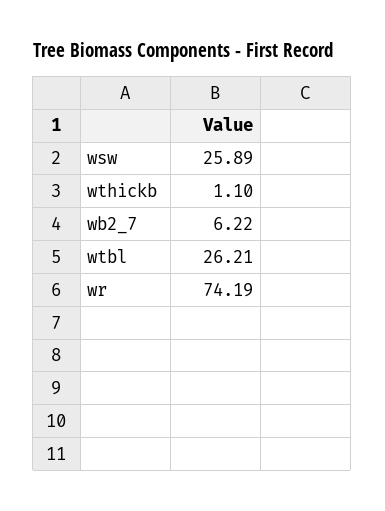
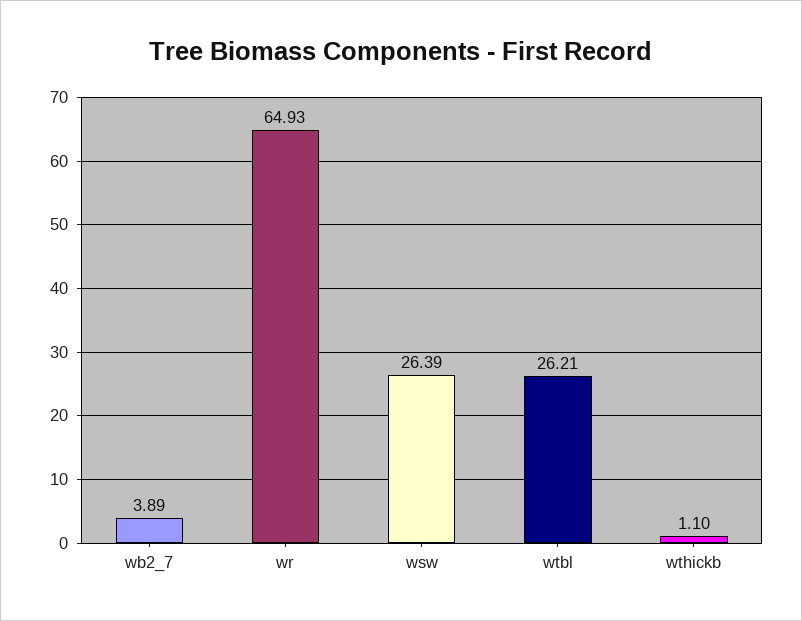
  {
-   "wsw": 25.89,
+   "wsw": 26.39,
    "wthickb": 1.1,
-   "wb2_7": 6.22,
+   "wb2_7": 3.89,
    "wtbl": 26.21,
-   "wr": 74.19
+   "wr": 64.93
  }

